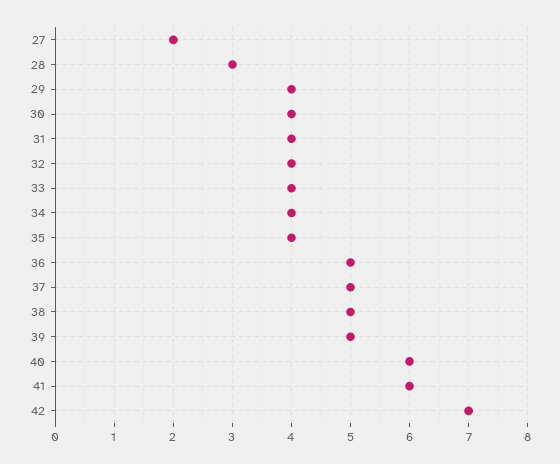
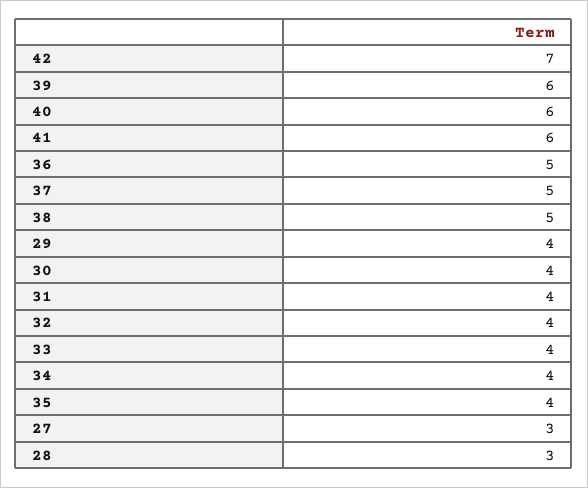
  {
-   "27": 2,
+   "27": 3,
    "28": 3,
    "29": 4,
    "30": 4,
    "31": 4,
    "32": 4,
    "33": 4,
    "34": 4,
    "35": 4,
    "36": 5,
    "37": 5,
    "38": 5,
-   "39": 5,
+   "39": 6,
    "40": 6,
    "41": 6,
    "42": 7
  }

